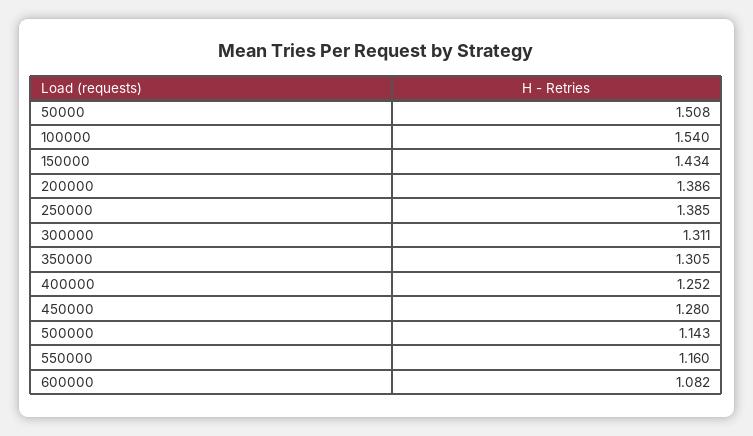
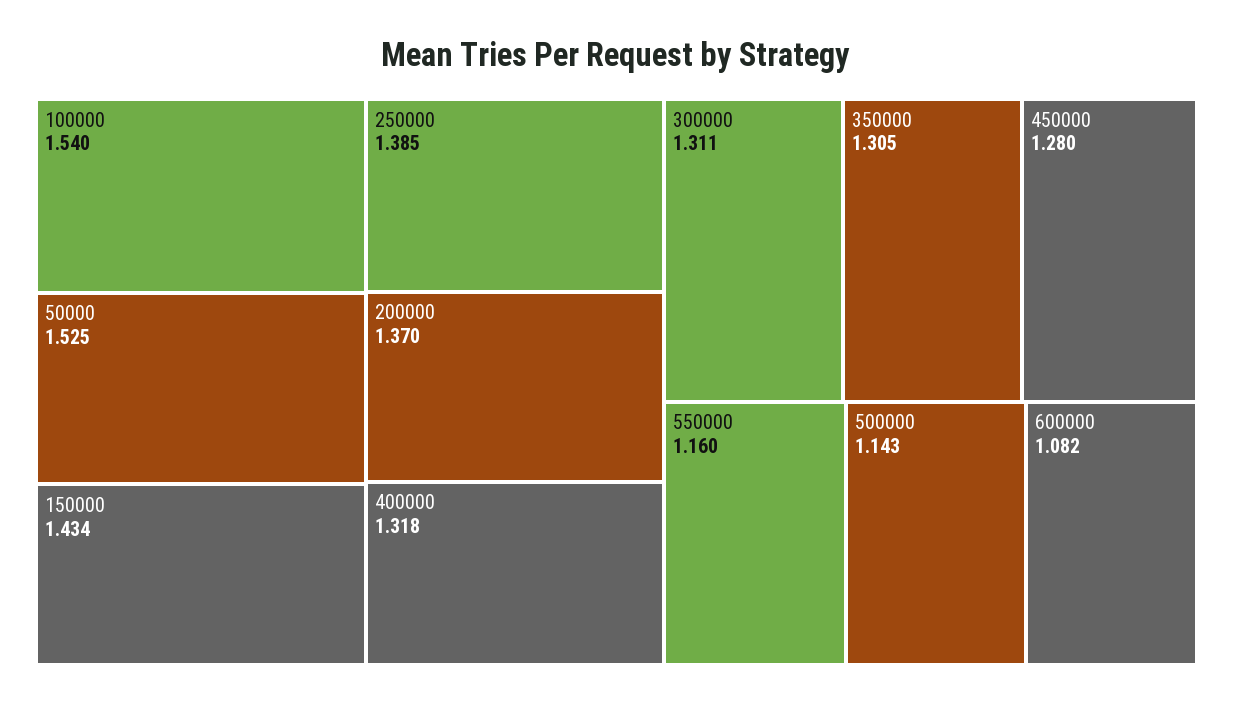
  {
-   "50000": 1.508,
+   "50000": 1.525,
    "100000": 1.54,
    "150000": 1.434,
-   "200000": 1.386,
+   "200000": 1.37,
    "250000": 1.385,
    "300000": 1.311,
    "350000": 1.305,
-   "400000": 1.252,
+   "400000": 1.318,
    "450000": 1.28,
    "500000": 1.143,
    "550000": 1.16,
    "600000": 1.082
  }

